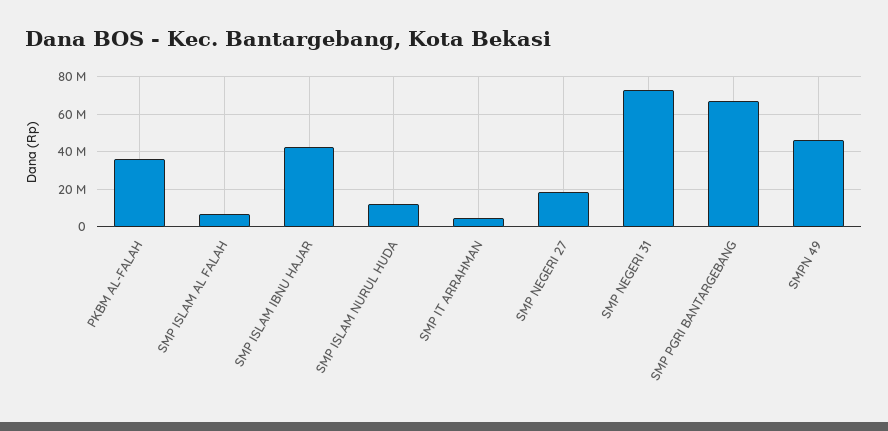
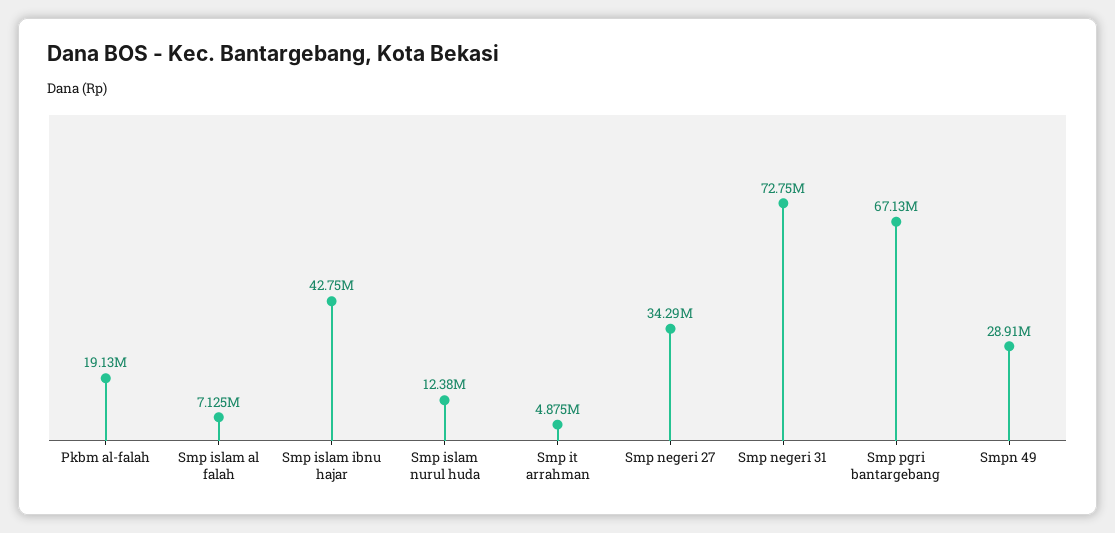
  {
-   "PKBM AL-FALAH": 35000000,
+   "PKBM AL-FALAH": 19130000,
    "SMP ISLAM AL FALAH": 7125000,
    "SMP ISLAM IBNU HAJAR": 42750000,
    "SMP ISLAM NURUL HUDA": 12380000,
    "SMP IT ARRAHMAN": 4875000,
-   "SMP NEGERI 27": 20000000,
+   "SMP NEGERI 27": 34290000,
    "SMP NEGERI 31": 72750000,
    "SMP PGRI BANTARGEBANG": 67130000,
-   "SMPN 49": 45000000
+   "SMPN 49": 28910000
  }

